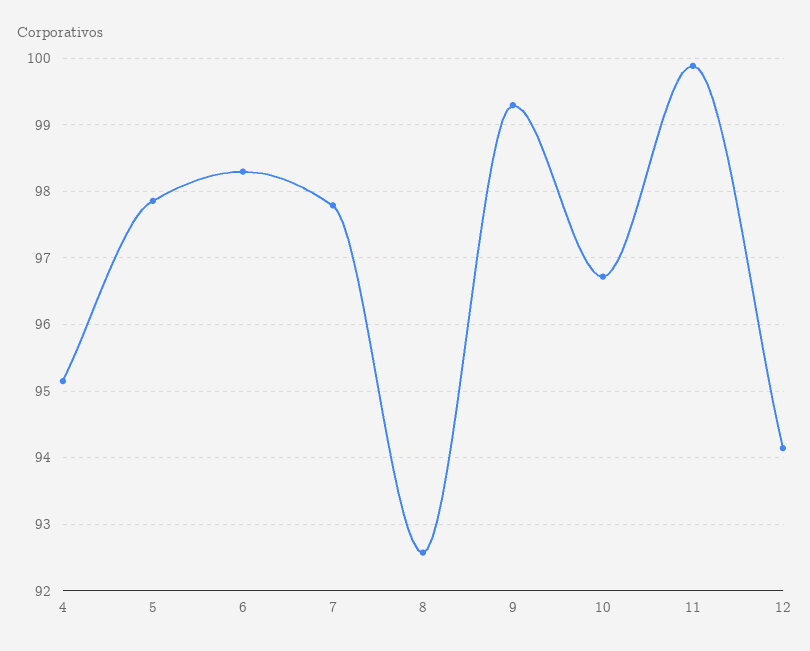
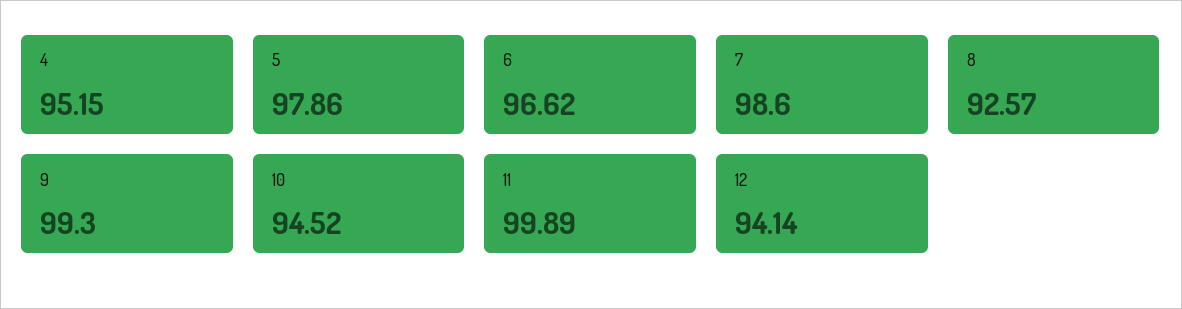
  {
    "4": 95.15,
    "5": 97.86,
-   "6": 98.3,
+   "6": 96.62,
-   "7": 97.8,
+   "7": 98.6,
    "8": 92.57,
    "9": 99.3,
-   "10": 96.7,
+   "10": 94.52,
    "11": 99.89,
    "12": 94.14
  }

